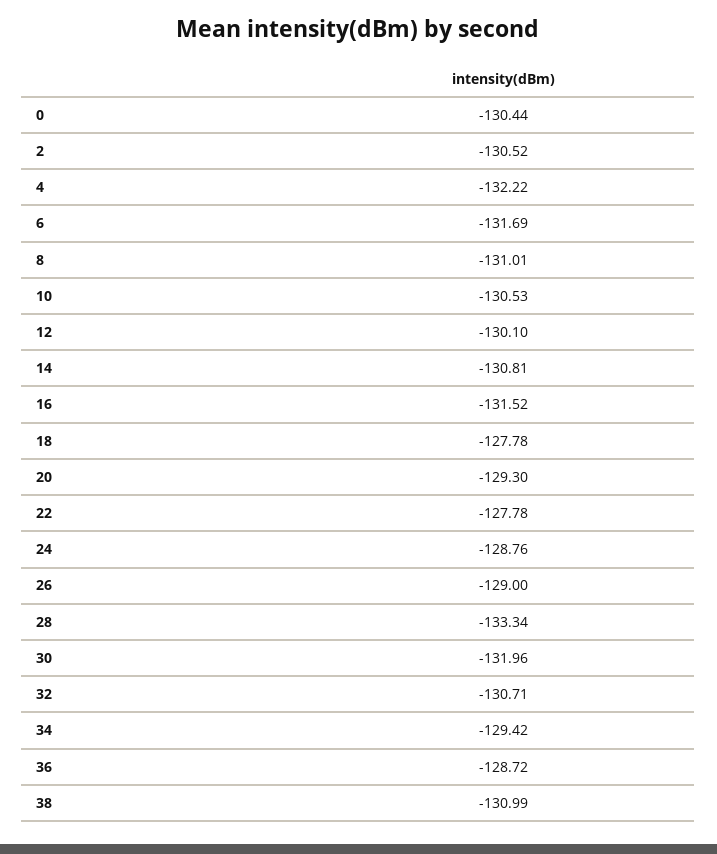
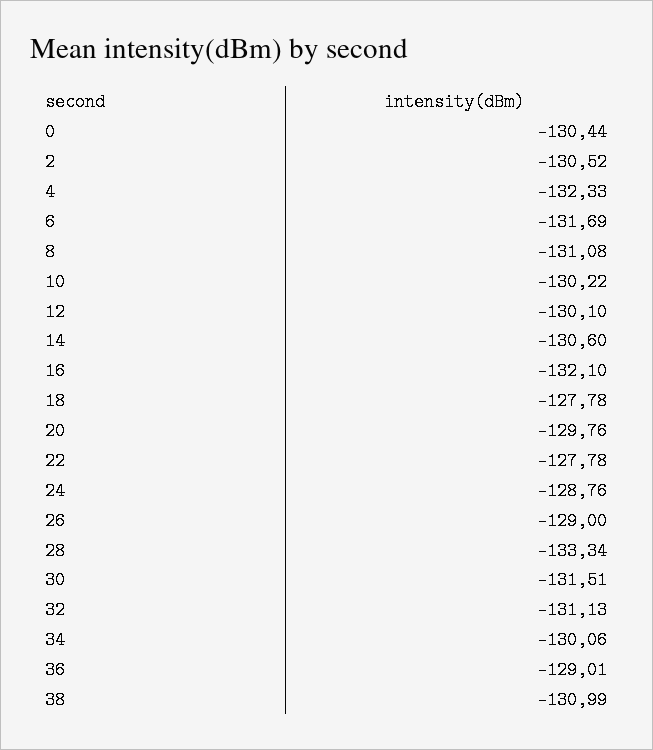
  {
    "0": -130.44,
    "2": -130.52,
-   "4": -132.22,
+   "4": -132.33,
    "6": -131.69,
-   "8": -131.01,
+   "8": -131.08,
-   "10": -130.53,
+   "10": -130.22,
    "12": -130.1,
-   "14": -130.81,
+   "14": -130.6,
-   "16": -131.52,
+   "16": -132.1,
    "18": -127.78,
-   "20": -129.3,
+   "20": -129.76,
    "22": -127.78,
    "24": -128.76,
    "26": -129,
    "28": -133.34,
-   "30": -131.96,
+   "30": -131.51,
-   "32": -130.71,
+   "32": -131.13,
-   "34": -129.42,
+   "34": -130.06,
-   "36": -128.72,
+   "36": -129.01,
    "38": -130.99
  }

